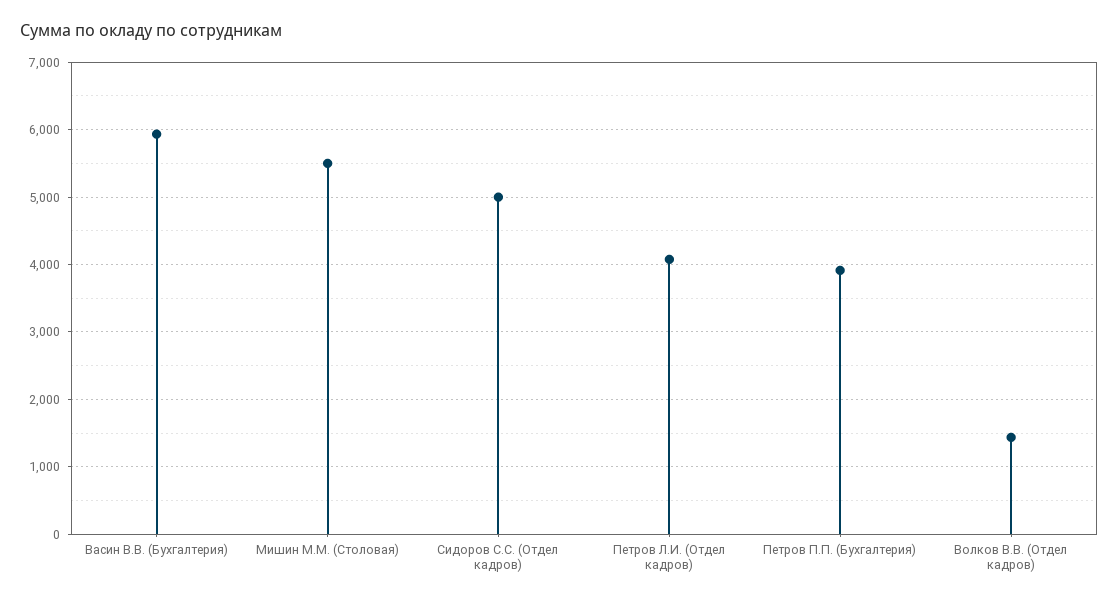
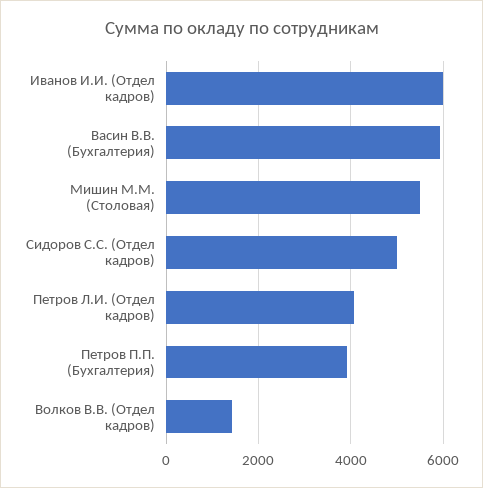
  {
    "Васин В.В. (Бухгалтерия)": 5900,
    "Мишин М.М. (Столовая)": 5500,
    "Сидоров С.С. (Отдел кадров)": 5000,
    "Петров Л.И. (Отдел кадров)": 4100,
    "Петров П.П. (Бухгалтерия)": 3900,
-   "Волков В.В. (Отдел кадров)": 1400
+   "Волков В.В. (Отдел кадров)": 1400,
+   "Иванов И.И. (Отдел кадров)": 6000
  }

